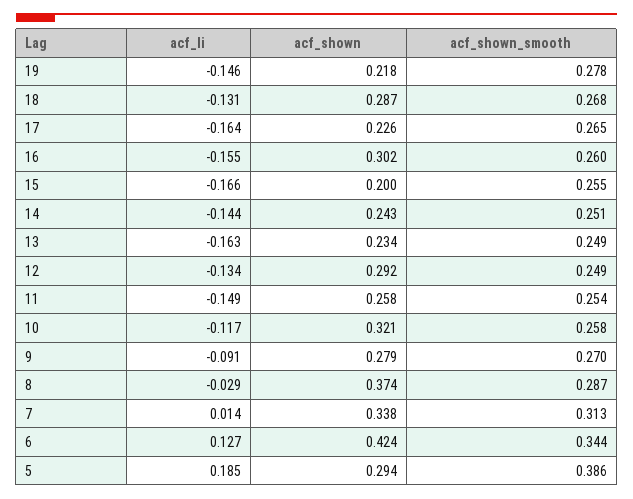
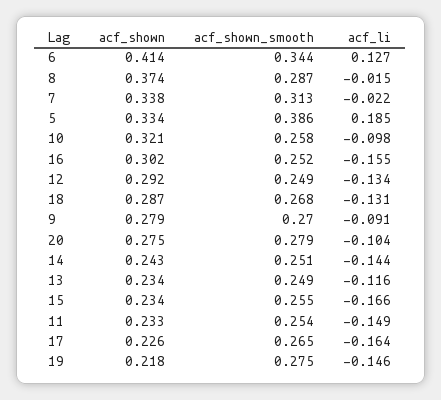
  {
    "acf_li": {
      "19": -0.146,
      "18": -0.131,
      "17": -0.164,
      "16": -0.155,
      "15": -0.166,
      "14": -0.144,
-     "13": -0.163,
+     "13": -0.116,
      "12": -0.134,
      "11": -0.149,
-     "10": -0.117,
+     "10": -0.098,
      "9": -0.091,
-     "8": -0.029,
+     "8": -0.015,
-     "7": 0.014,
+     "7": -0.022,
      "6": 0.127,
-     "5": 0.185
+     "5": 0.185,
+     "20": -0.104
    },
    "acf_shown": {
      "19": 0.218,
      "18": 0.287,
      "17": 0.226,
      "16": 0.302,
-     "15": 0.2,
+     "15": 0.234,
      "14": 0.243,
      "13": 0.234,
      "12": 0.292,
-     "11": 0.258,
+     "11": 0.233,
      "10": 0.321,
      "9": 0.279,
      "8": 0.374,
      "7": 0.338,
-     "6": 0.424,
+     "6": 0.414,
-     "5": 0.294
+     "5": 0.334,
+     "20": 0.275
    },
    "acf_shown_smooth": {
-     "19": 0.278,
+     "19": 0.275,
      "18": 0.268,
      "17": 0.265,
-     "16": 0.26,
+     "16": 0.252,
      "15": 0.255,
      "14": 0.251,
      "13": 0.249,
      "12": 0.249,
      "11": 0.254,
      "10": 0.258,
      "9": 0.27,
      "8": 0.287,
      "7": 0.313,
      "6": 0.344,
-     "5": 0.386
+     "5": 0.386,
+     "20": 0.279
    }
  }

